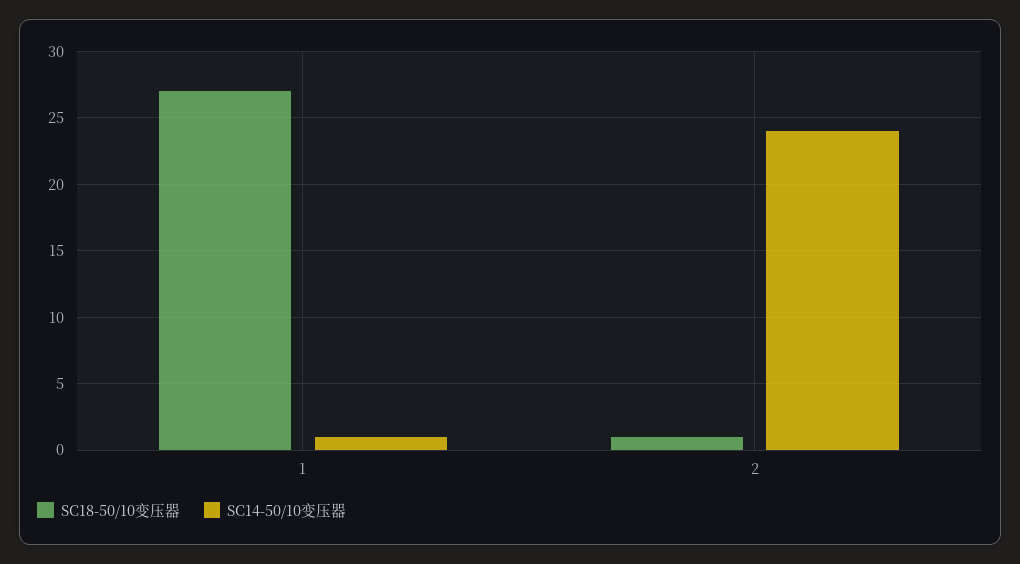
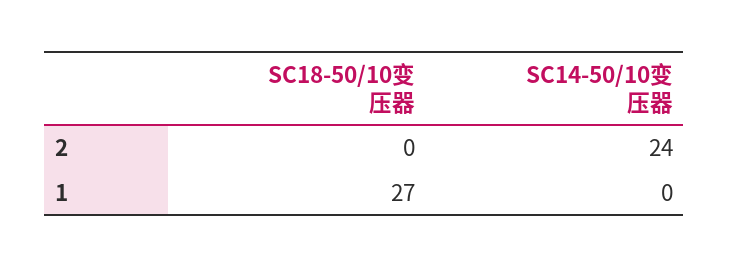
  {
    "SC18-50/10变压器": {
      "1": 27,
-     "2": 1
+     "2": 0
    },
    "SC14-50/10变压器": {
-     "1": 1,
+     "1": 0,
      "2": 24
    }
  }

